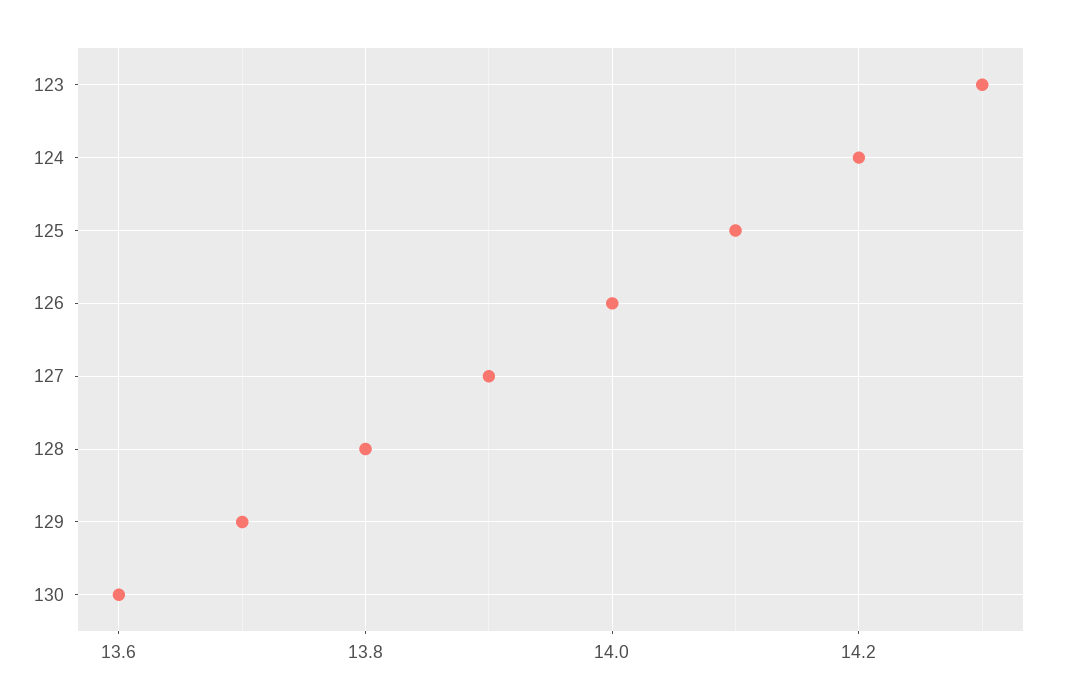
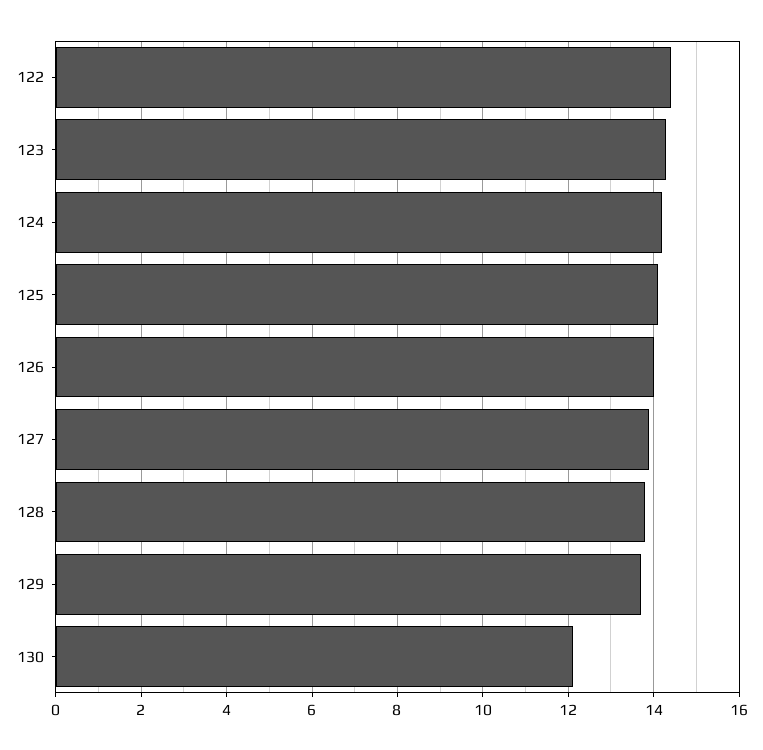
  {
    "123": 14.3,
    "124": 14.2,
    "125": 14.1,
    "126": 14,
    "127": 13.9,
    "128": 13.8,
    "129": 13.7,
-   "130": 13.6
+   "130": 12,
+   "122": 14.5
  }

